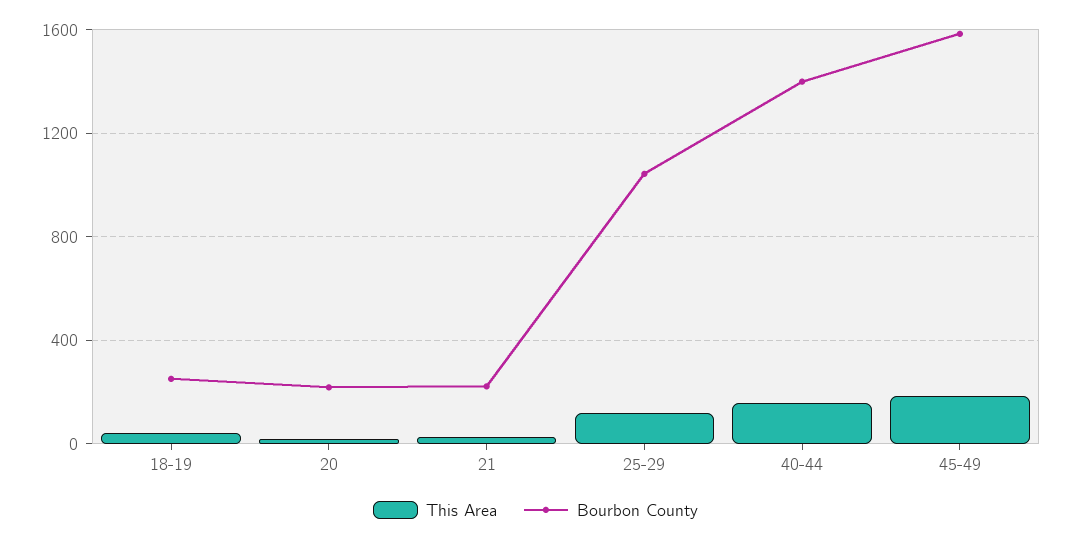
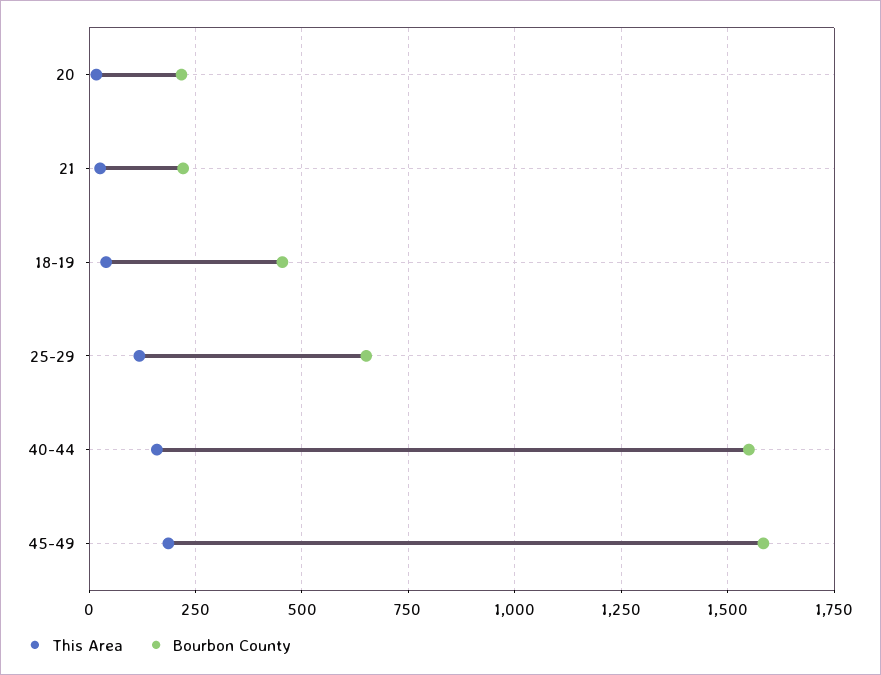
  {
    "This Area": {
      "18-19": 50,
      "20": 25,
      "21": 25,
      "25-29": 125,
      "40-44": 150,
      "45-49": 175
    },
    "Bourbon County": {
-     "18-19": 250,
+     "18-19": 450,
      "20": 225,
      "21": 225,
-     "25-29": 1050,
+     "25-29": 650,
-     "40-44": 1400,
+     "40-44": 1550,
      "45-49": 1575
    }
  }

